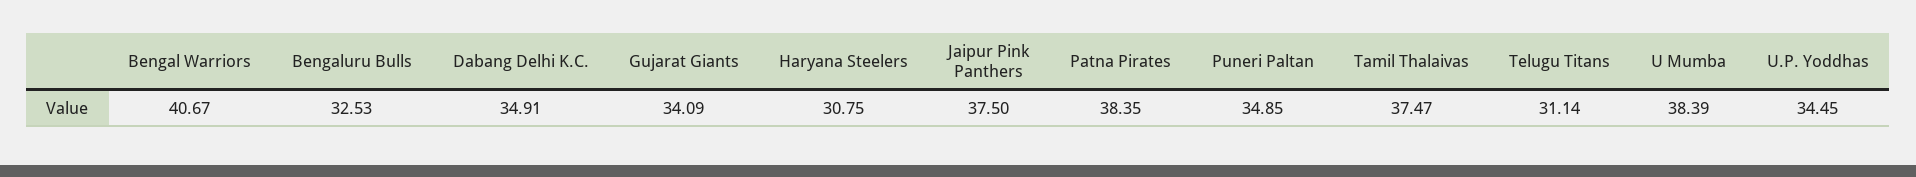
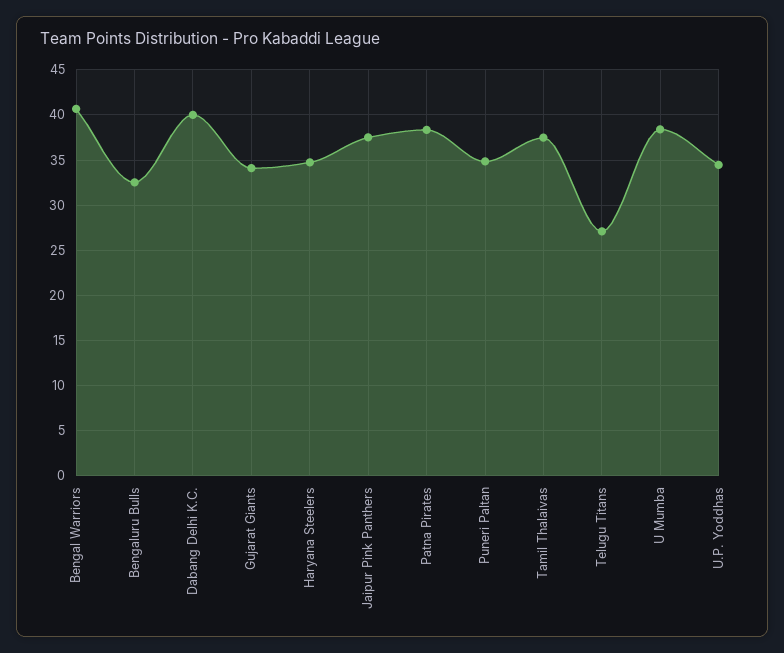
  {
    "Bengal Warriors": 40.67,
    "Bengaluru Bulls": 32.53,
-   "Dabang Delhi K.C.": 34.91,
+   "Dabang Delhi K.C.": 40,
    "Gujarat Giants": 34.09,
-   "Haryana Steelers": 30.75,
+   "Haryana Steelers": 35,
    "Jaipur Pink Panthers": 37.5,
    "Patna Pirates": 38.35,
    "Puneri Paltan": 34.85,
    "Tamil Thalaivas": 37.47,
-   "Telugu Titans": 31.14,
+   "Telugu Titans": 27,
    "U Mumba": 38.39,
    "U.P. Yoddhas": 34.45
  }

